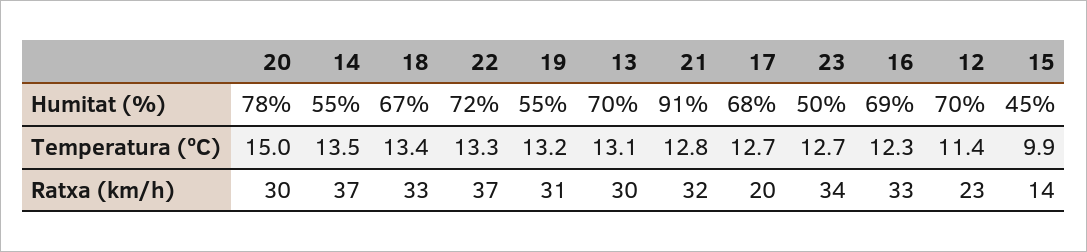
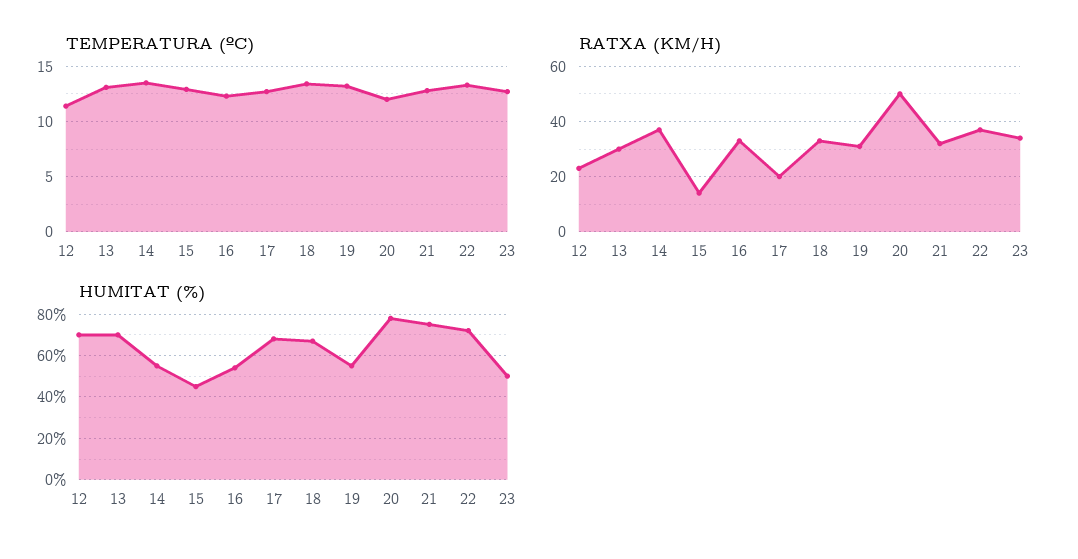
  {
    "Humitat (%)": {
      "20": 78,
      "14": 55,
      "18": 67,
      "22": 72,
      "19": 55,
      "13": 70,
-     "21": 91,
+     "21": 75,
      "17": 68,
      "23": 50,
-     "16": 69,
+     "16": 55,
      "12": 70,
      "15": 45
    },
    "Temperatura (ºC)": {
-     "20": 15,
+     "20": 12,
      "14": 13.5,
      "18": 13.4,
      "22": 13.3,
      "19": 13.2,
      "13": 13.1,
      "21": 12.8,
      "17": 12.7,
      "23": 12.7,
      "16": 12.3,
      "12": 11.4,
-     "15": 9.9
+     "15": 13
    },
    "Ratxa (km/h)": {
-     "20": 30,
+     "20": 50,
      "14": 37,
      "18": 33,
      "22": 37,
      "19": 31,
      "13": 30,
      "21": 32,
      "17": 20,
      "23": 34,
      "16": 33,
      "12": 23,
      "15": 14
    }
  }

